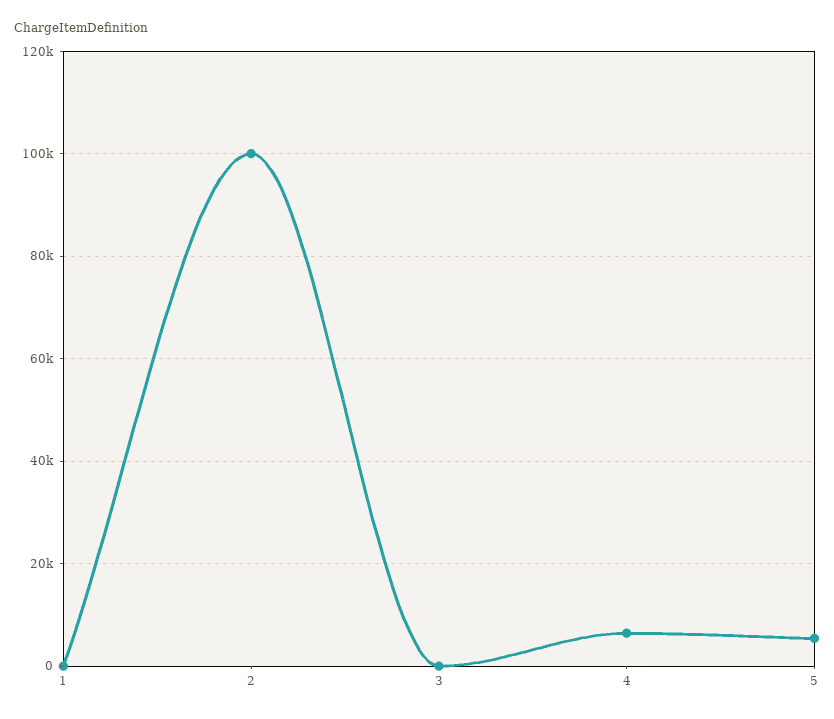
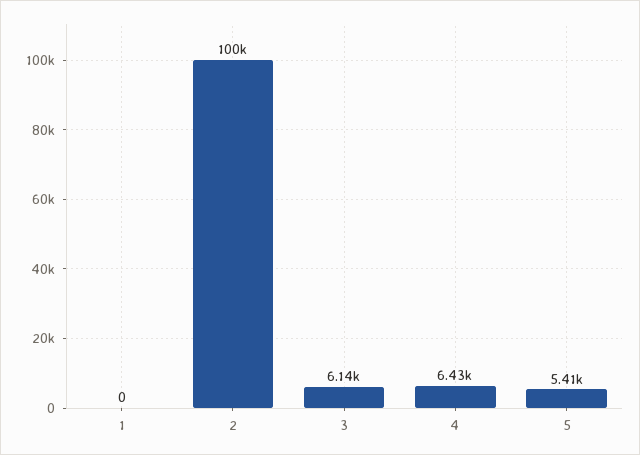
  {
    "1": 0,
    "2": 100000,
-   "3": 0,
+   "3": 6140,
    "4": 6430,
    "5": 5410
  }

